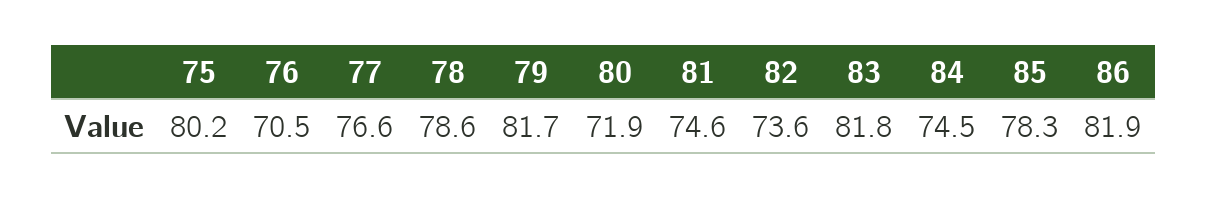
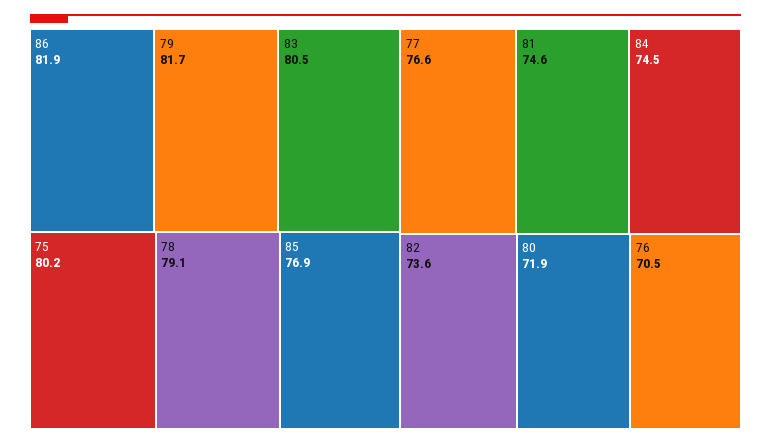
  {
    "75": 80.2,
    "76": 70.5,
    "77": 76.6,
-   "78": 78.6,
+   "78": 79.1,
    "79": 81.7,
    "80": 71.9,
    "81": 74.6,
    "82": 73.6,
-   "83": 81.8,
+   "83": 80.5,
    "84": 74.5,
-   "85": 78.3,
+   "85": 76.9,
    "86": 81.9
  }

